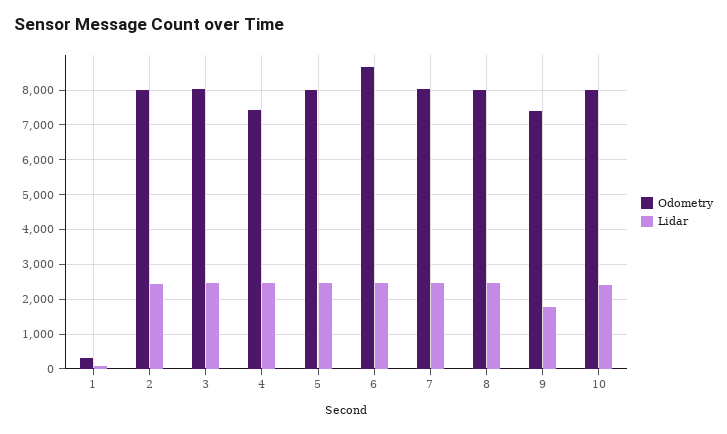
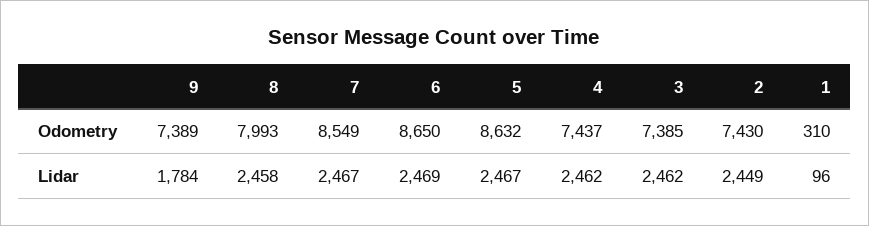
  {
    "Odometry": {
      "1": 310,
-     "2": 8000,
+     "2": 7430,
-     "3": 8000,
+     "3": 7385,
      "4": 7437,
-     "5": 8000,
+     "5": 8632,
      "6": 8650,
-     "7": 8000,
+     "7": 8549,
      "8": 7993,
-     "9": 7389,
+     "9": 7389
-     "10": 8000
    },
    "Lidar": {
      "1": 96,
      "2": 2449,
      "3": 2462,
      "4": 2462,
      "5": 2467,
      "6": 2469,
      "7": 2467,
      "8": 2458,
-     "9": 1784,
+     "9": 1784
-     "10": 2400
    }
  }

